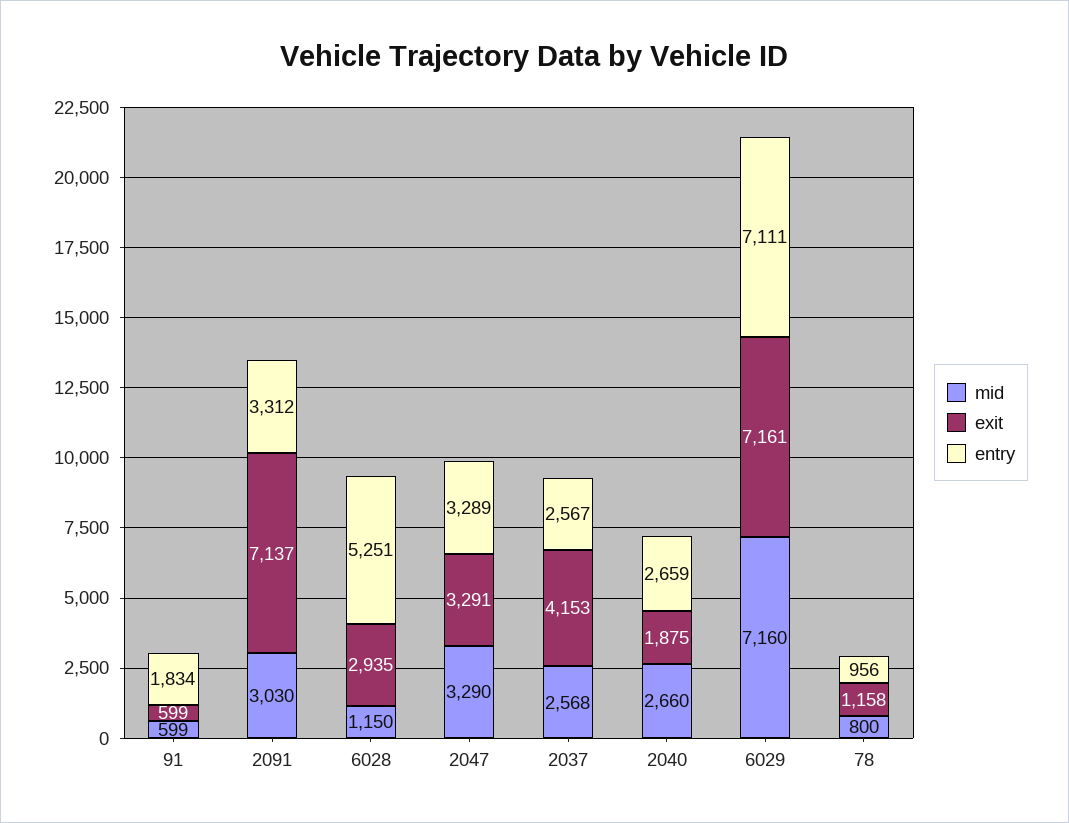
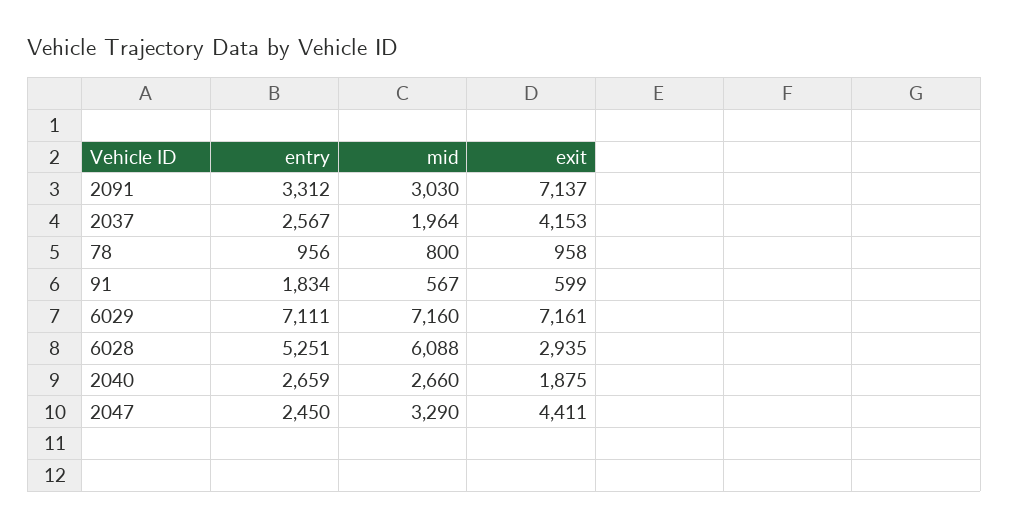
  {
    "mid": {
-     "91": 599,
+     "91": 567,
      "2091": 3030,
-     "6028": 1150,
+     "6028": 6088,
      "2047": 3290,
-     "2037": 2568,
+     "2037": 1964,
      "2040": 2660,
      "6029": 7160,
      "78": 800
    },
    "exit": {
      "91": 599,
      "2091": 7137,
      "6028": 2935,
-     "2047": 3291,
+     "2047": 4411,
      "2037": 4153,
      "2040": 1875,
      "6029": 7161,
-     "78": 1158
+     "78": 958
    },
    "entry": {
      "91": 1834,
      "2091": 3312,
      "6028": 5251,
-     "2047": 3289,
+     "2047": 2450,
      "2037": 2567,
      "2040": 2659,
      "6029": 7111,
      "78": 956
    }
  }

